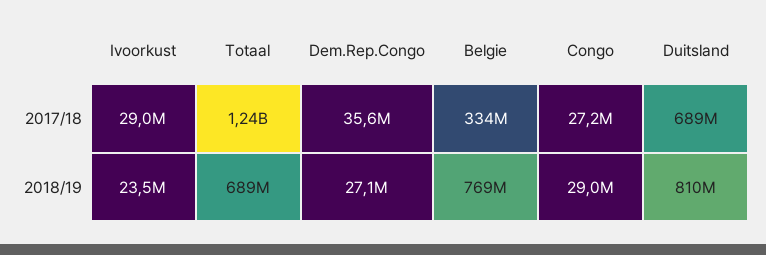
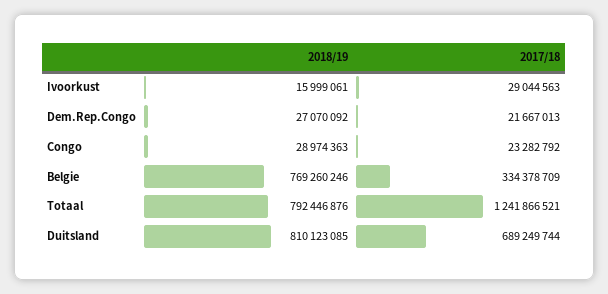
  {
    "Ivoorkust": {
      "2017/18": 29044563,
-     "2018/19": 23500000
+     "2018/19": 15999061
    },
    "Totaal": {
      "2017/18": 1241866521,
-     "2018/19": 689000000
+     "2018/19": 792446876
    },
    "Dem.Rep.Congo": {
-     "2017/18": 35600000,
+     "2017/18": 21667013,
      "2018/19": 27070092
    },
    "Belgie": {
      "2017/18": 334378709,
      "2018/19": 769260246
    },
    "Congo": {
-     "2017/18": 27200000,
+     "2017/18": 23282792,
      "2018/19": 28974363
    },
    "Duitsland": {
      "2017/18": 689249744,
      "2018/19": 810123085
    }
  }

